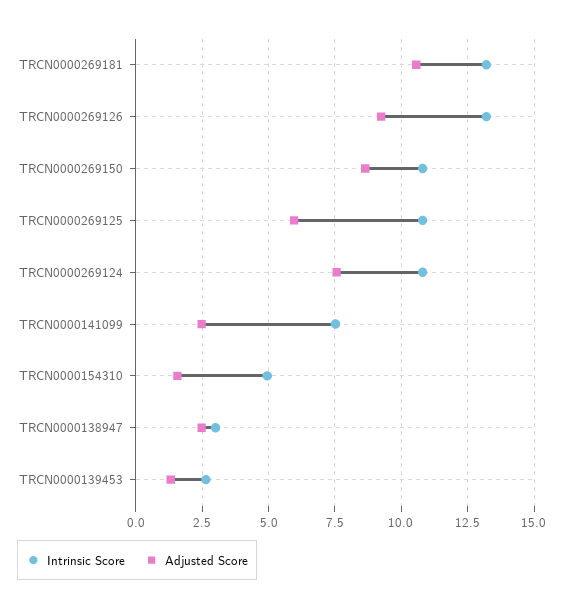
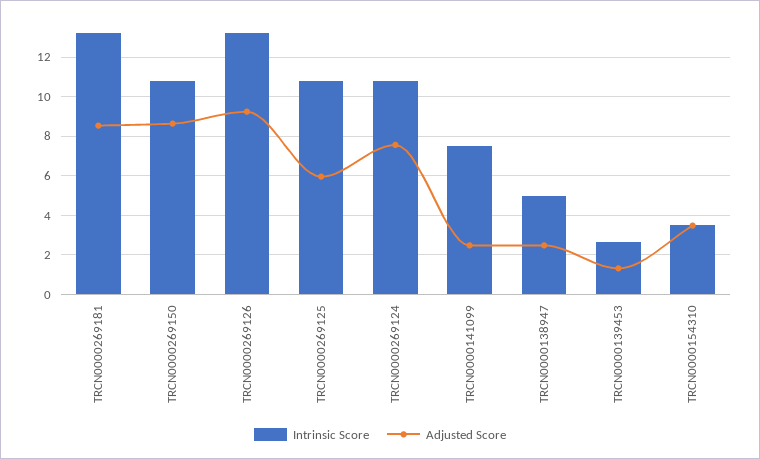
  {
    "Intrinsic Score": {
      "TRCN0000269181": 13.25,
      "TRCN0000269126": 13.25,
      "TRCN0000269150": 10.75,
      "TRCN0000269125": 10.75,
      "TRCN0000269124": 10.75,
      "TRCN0000141099": 7.5,
-     "TRCN0000154310": 5,
+     "TRCN0000154310": 3.5,
-     "TRCN0000138947": 3,
+     "TRCN0000138947": 5,
      "TRCN0000139453": 2.75
    },
    "Adjusted Score": {
-     "TRCN0000269181": 10.5,
+     "TRCN0000269181": 8.5,
      "TRCN0000269126": 9.25,
      "TRCN0000269150": 8.75,
      "TRCN0000269125": 6,
      "TRCN0000269124": 7.5,
      "TRCN0000141099": 2.5,
-     "TRCN0000154310": 1.5,
+     "TRCN0000154310": 3.5,
      "TRCN0000138947": 2.5,
      "TRCN0000139453": 1.25
    }
  }

